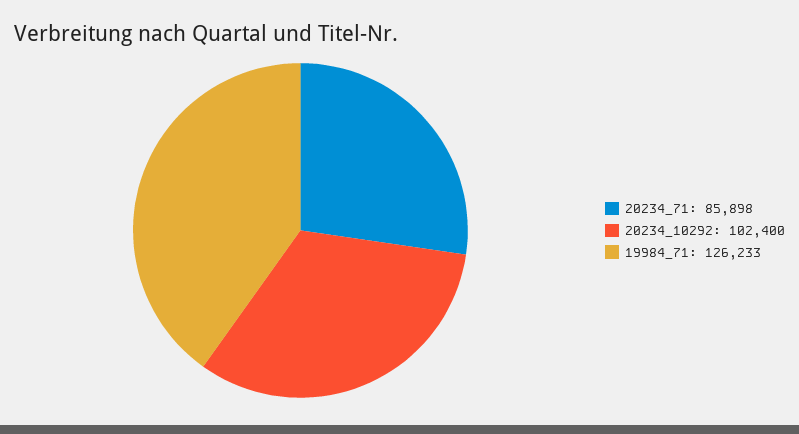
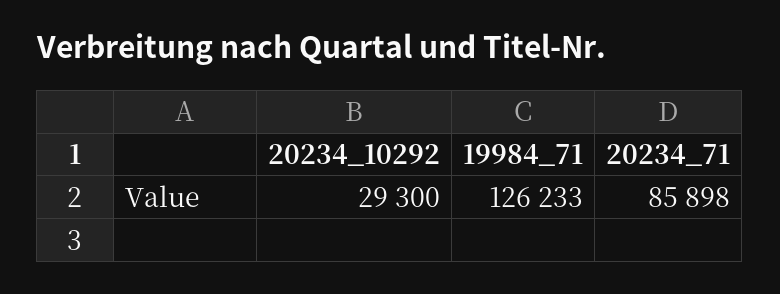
  {
    "20234_71": 85898,
-   "20234_10292": 102400,
+   "20234_10292": 29300,
    "19984_71": 126233
  }

